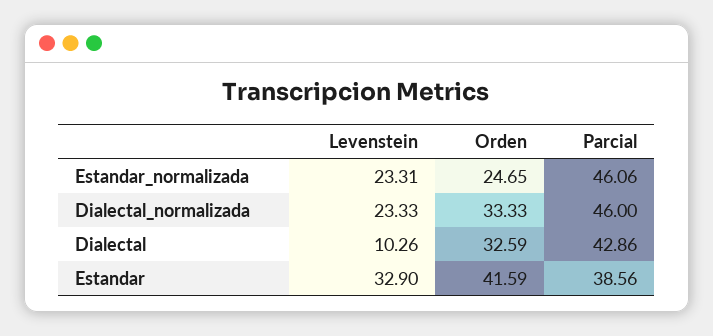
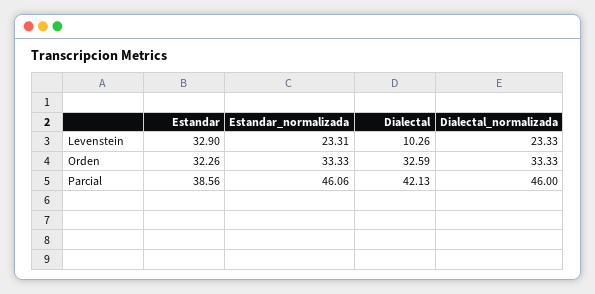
  {
    "Levenstein": {
      "Estandar_normalizada": 23.31,
      "Dialectal_normalizada": 23.33,
      "Dialectal": 10.26,
      "Estandar": 32.9
    },
    "Orden": {
-     "Estandar_normalizada": 24.65,
+     "Estandar_normalizada": 33.33,
      "Dialectal_normalizada": 33.33,
      "Dialectal": 32.59,
-     "Estandar": 41.59
+     "Estandar": 32.26
    },
    "Parcial": {
      "Estandar_normalizada": 46.06,
      "Dialectal_normalizada": 46,
-     "Dialectal": 42.86,
+     "Dialectal": 42.13,
      "Estandar": 38.56
    }
  }

